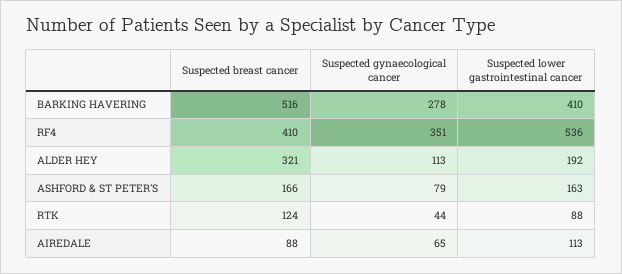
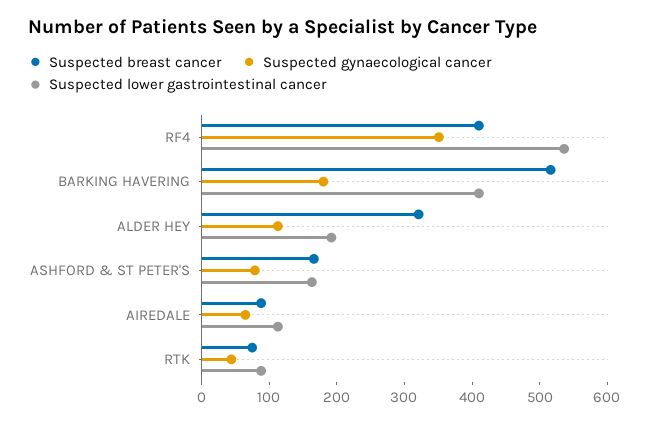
  {
    "Suspected breast cancer": {
      "BARKING HAVERING": 516,
      "RF4": 410,
      "ALDER HEY": 321,
      "ASHFORD & ST PETER'S": 166,
-     "RTK": 124,
+     "RTK": 80,
      "AIREDALE": 88
    },
    "Suspected gynaecological cancer": {
-     "BARKING HAVERING": 278,
+     "BARKING HAVERING": 180,
      "RF4": 351,
      "ALDER HEY": 113,
      "ASHFORD & ST PETER'S": 79,
      "RTK": 44,
      "AIREDALE": 65
    },
    "Suspected lower gastrointestinal cancer": {
      "BARKING HAVERING": 410,
      "RF4": 536,
      "ALDER HEY": 192,
      "ASHFORD & ST PETER'S": 163,
      "RTK": 88,
      "AIREDALE": 113
    }
  }

